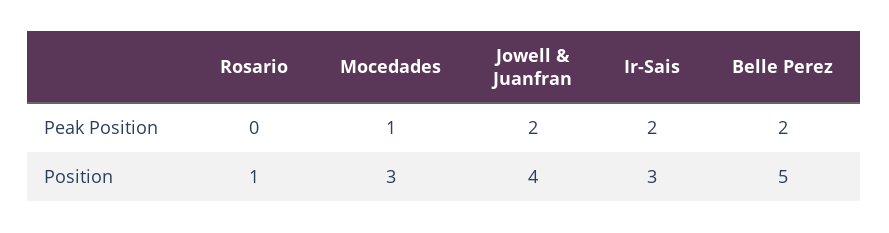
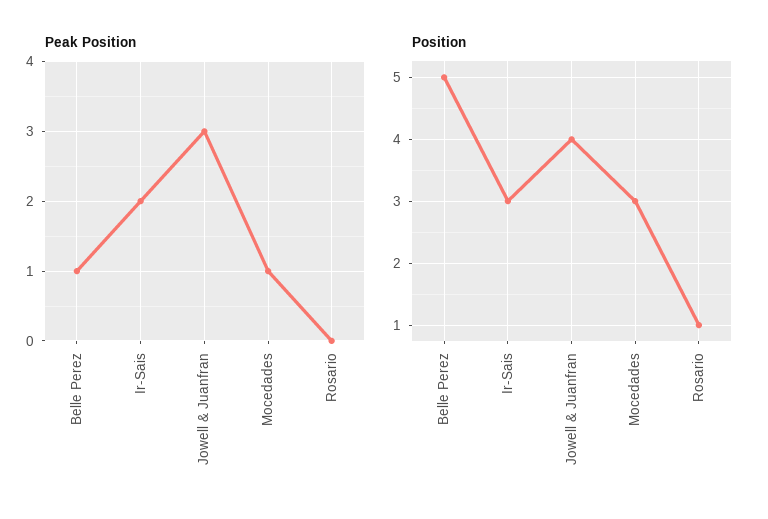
  {
    "Peak Position": {
      "Rosario": 0,
      "Mocedades": 1,
-     "Jowell & Juanfran": 2,
+     "Jowell & Juanfran": 3,
      "Ir-Sais": 2,
-     "Belle Perez": 2
+     "Belle Perez": 1
    },
    "Position": {
      "Rosario": 1,
      "Mocedades": 3,
      "Jowell & Juanfran": 4,
      "Ir-Sais": 3,
      "Belle Perez": 5
    }
  }

